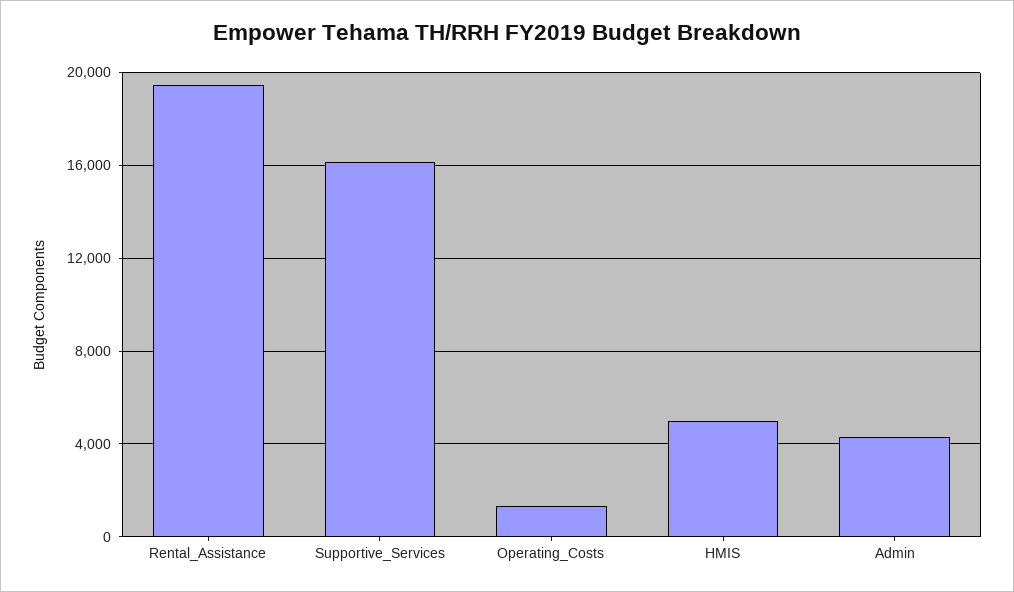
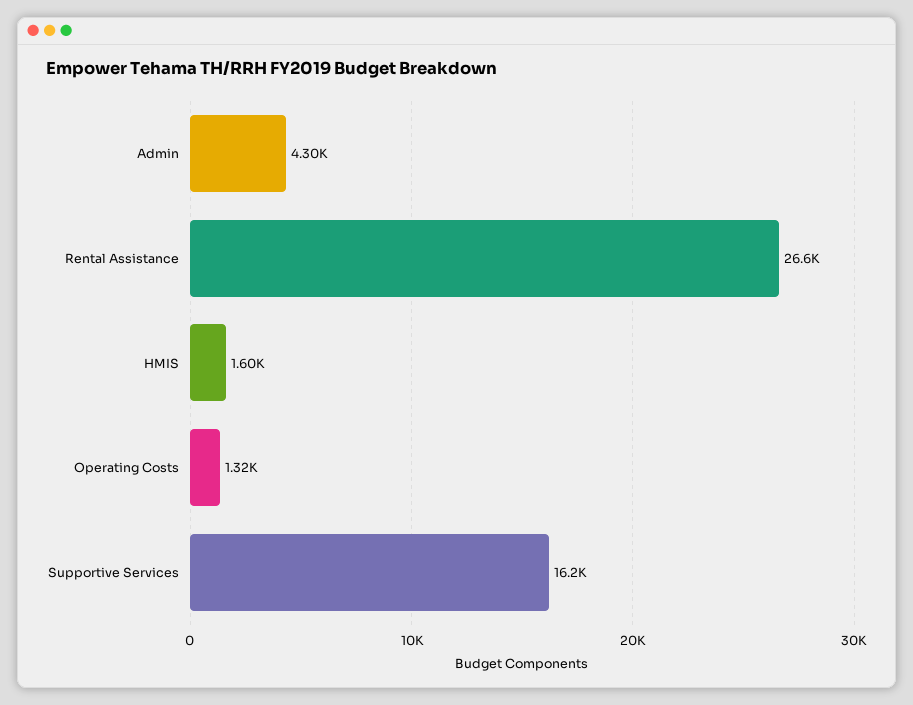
  {
-   "Rental_Assistance": 19500,
+   "Rental_Assistance": 26600,
    "Supportive_Services": 16200,
    "Operating_Costs": 1320,
-   "HMIS": 5000,
+   "HMIS": 1600,
    "Admin": 4300
  }

